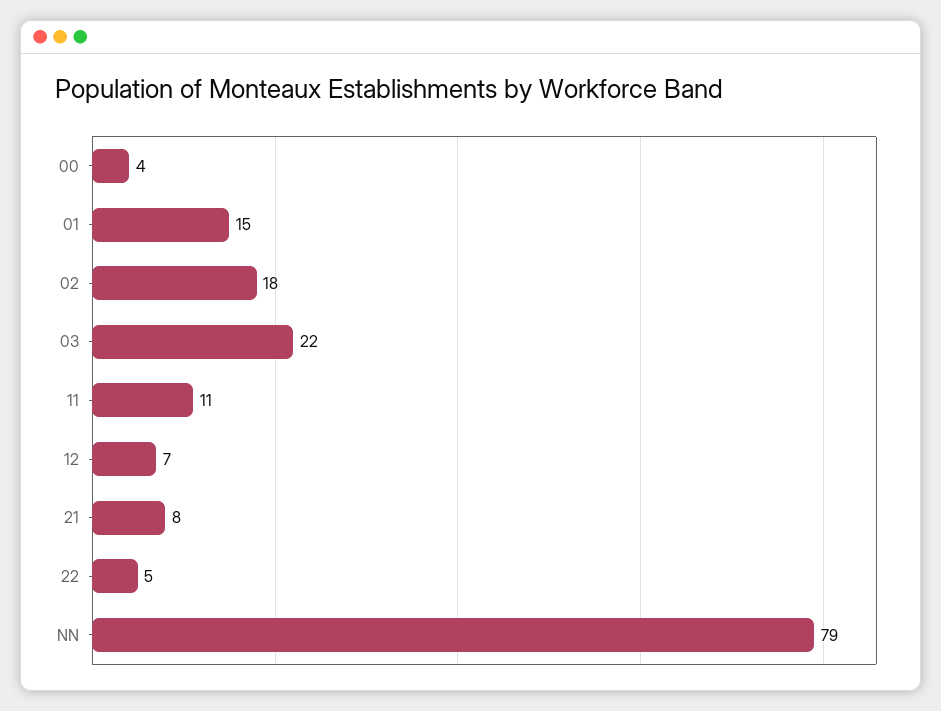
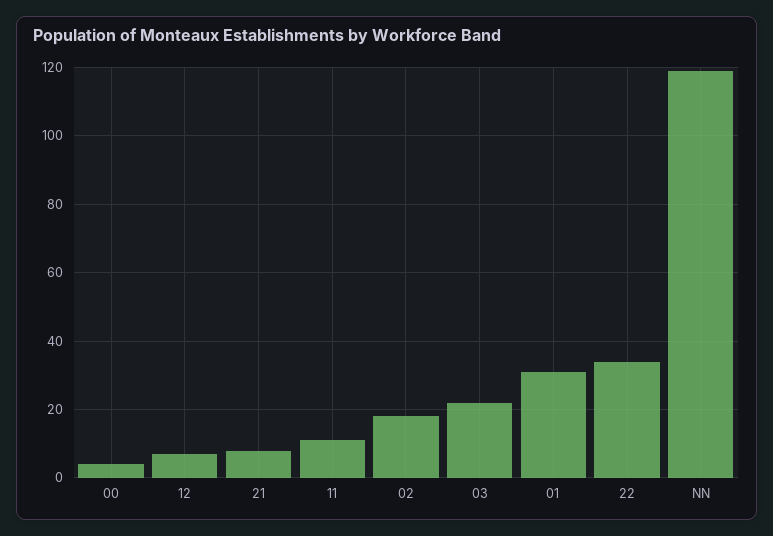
  {
    "00": 4,
-   "01": 15,
+   "01": 30,
    "02": 18,
    "03": 22,
    "11": 11,
    "12": 7,
    "21": 8,
-   "22": 5,
+   "22": 35,
-   "NN": 79
+   "NN": 120
  }

